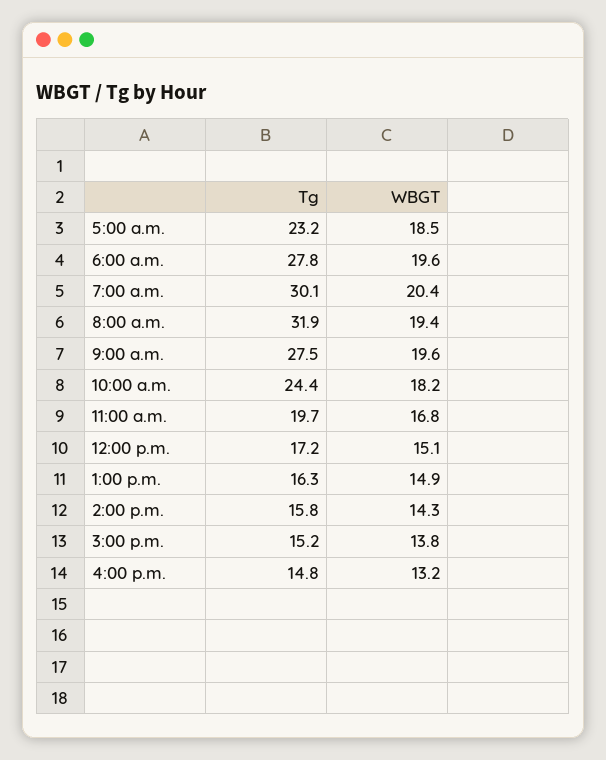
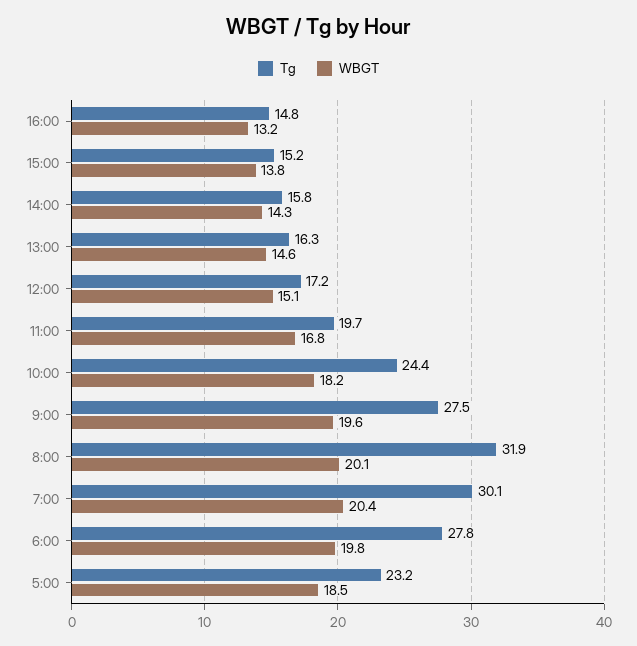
  {
    "Tg": {
      "5:00 a.m.": 23.2,
      "6:00 a.m.": 27.8,
      "7:00 a.m.": 30.1,
      "8:00 a.m.": 31.9,
      "9:00 a.m.": 27.5,
      "10:00 a.m.": 24.4,
      "11:00 a.m.": 19.7,
      "12:00 p.m.": 17.2,
      "1:00 p.m.": 16.3,
      "2:00 p.m.": 15.8,
      "3:00 p.m.": 15.2,
      "4:00 p.m.": 14.8
    },
    "WBGT": {
      "5:00 a.m.": 18.5,
-     "6:00 a.m.": 19.6,
+     "6:00 a.m.": 19.8,
      "7:00 a.m.": 20.4,
-     "8:00 a.m.": 19.4,
+     "8:00 a.m.": 20.1,
      "9:00 a.m.": 19.6,
      "10:00 a.m.": 18.2,
      "11:00 a.m.": 16.8,
      "12:00 p.m.": 15.1,
-     "1:00 p.m.": 14.9,
+     "1:00 p.m.": 14.6,
      "2:00 p.m.": 14.3,
      "3:00 p.m.": 13.8,
      "4:00 p.m.": 13.2
    }
  }

